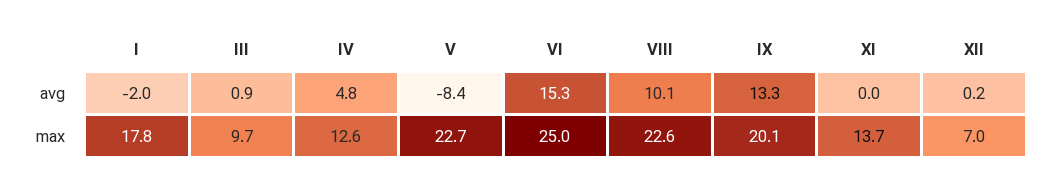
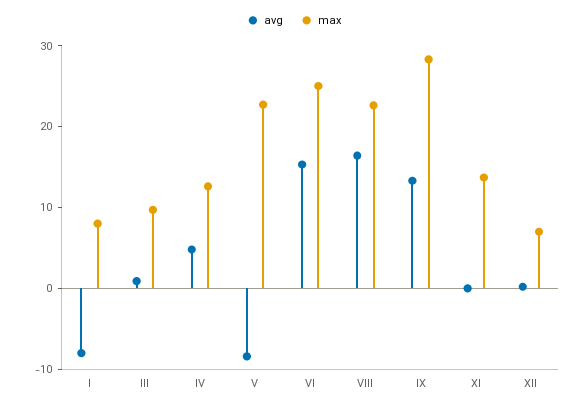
  {
    "avg": {
-     "I": -2,
+     "I": -8,
      "III": 0.9,
      "IV": 4.8,
      "V": -8.4,
      "VI": 15.3,
-     "VIII": 10.1,
+     "VIII": 16,
      "IX": 13.3,
      "XI": 0,
      "XII": 0.2
    },
    "max": {
-     "I": 17.8,
+     "I": 8,
      "III": 9.7,
      "IV": 12.6,
      "V": 22.7,
      "VI": 25,
      "VIII": 22.6,
-     "IX": 20.1,
+     "IX": 28,
      "XI": 13.7,
      "XII": 7
    }
  }

